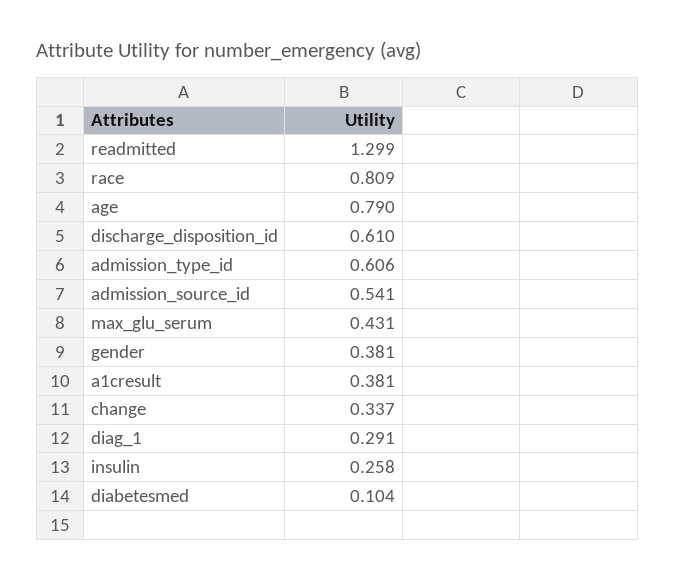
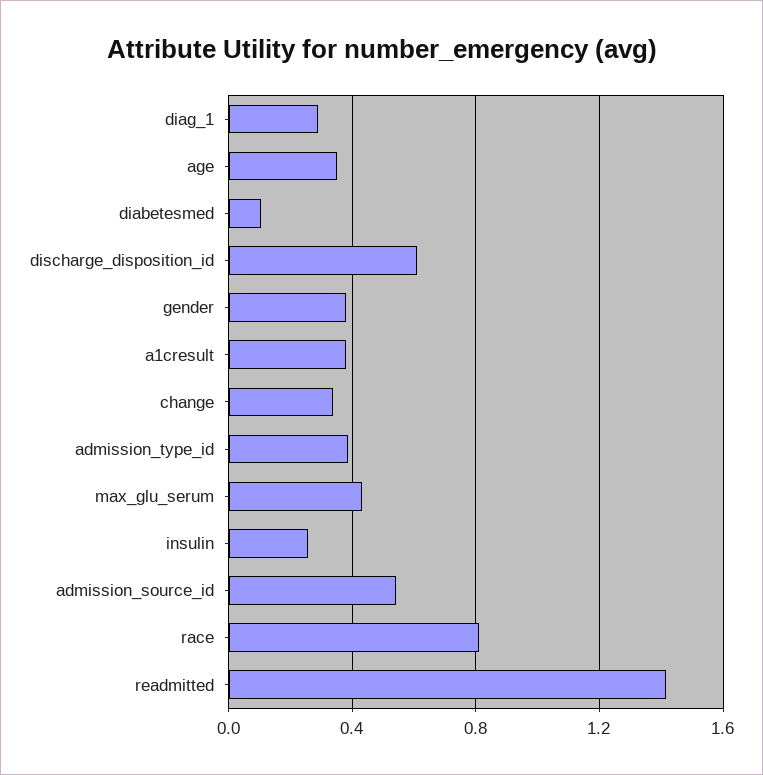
  {
-   "readmitted": 1.299,
+   "readmitted": 1.4,
    "race": 0.809,
-   "age": 0.79,
+   "age": 0.35,
    "discharge_disposition_id": 0.61,
-   "admission_type_id": 0.606,
+   "admission_type_id": 0.4,
    "admission_source_id": 0.541,
    "max_glu_serum": 0.431,
    "gender": 0.381,
    "a1cresult": 0.381,
    "change": 0.337,
    "diag_1": 0.291,
    "insulin": 0.258,
    "diabetesmed": 0.104
  }

